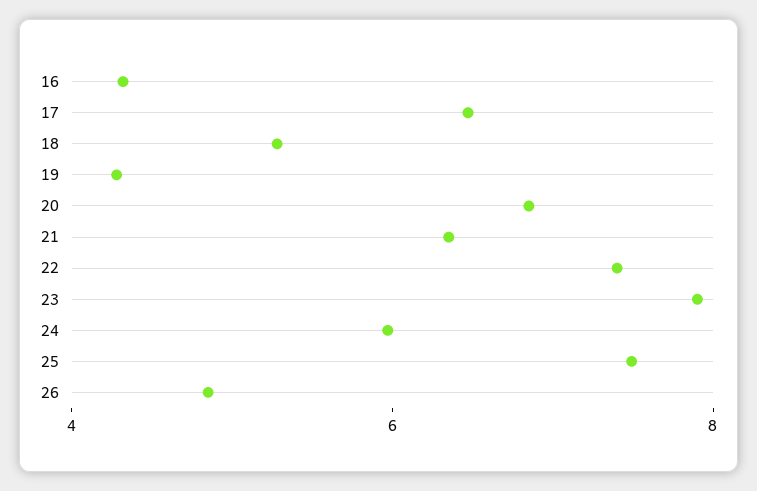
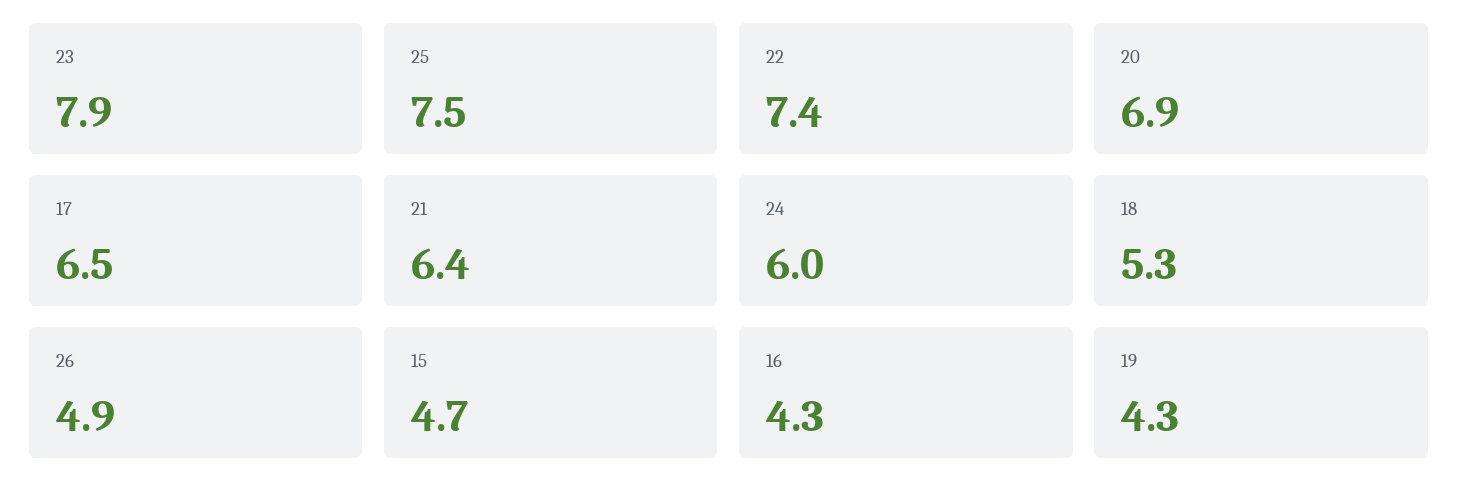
  {
    "16": 4.3,
    "17": 6.5,
    "18": 5.3,
    "19": 4.3,
    "20": 6.9,
    "21": 6.4,
    "22": 7.4,
    "23": 7.9,
    "24": 6,
    "25": 7.5,
-   "26": 4.9
+   "26": 4.9,
+   "15": 4.7
  }

